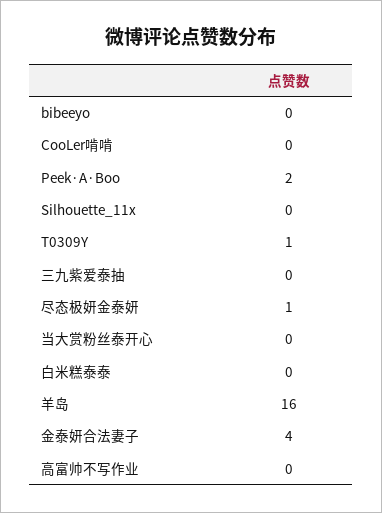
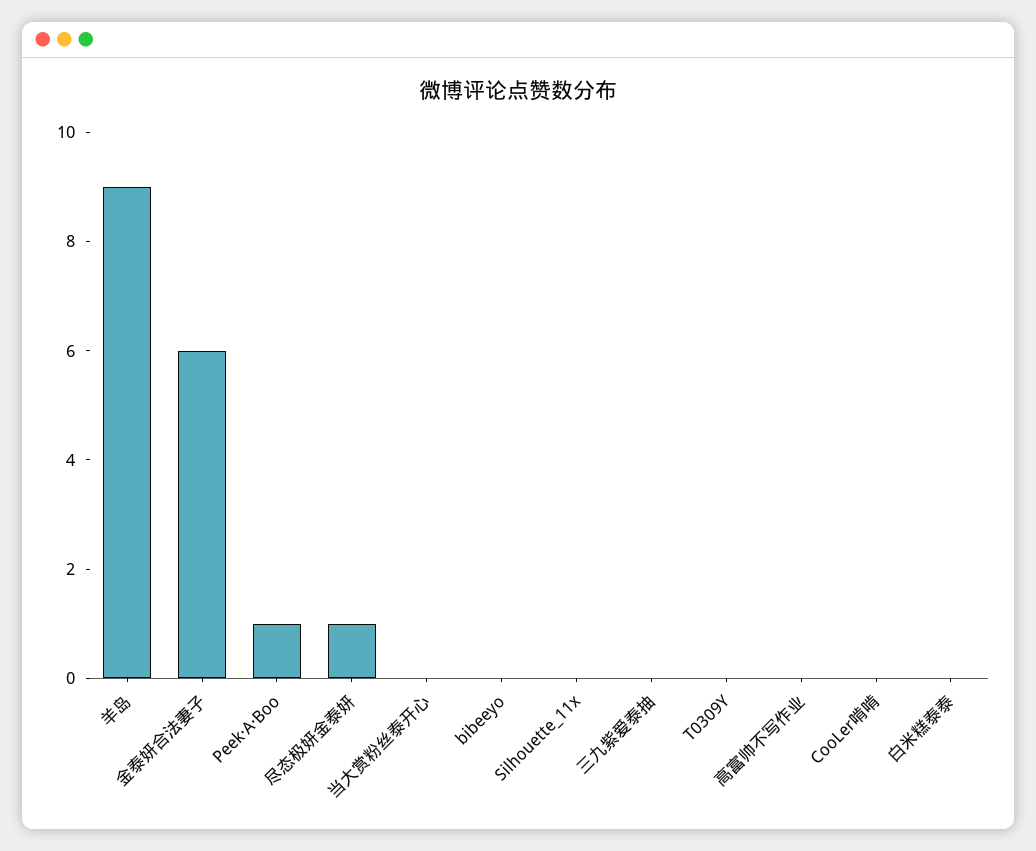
  {
    "bibeeyo": 0,
    "CooLer啃啃": 0,
-   "Peek·A·Boo": 2,
+   "Peek·A·Boo": 1,
    "Silhouette_11x": 0,
-   "T0309Y": 1,
+   "T0309Y": 0,
    "三九紫爱泰抽": 0,
    "尽态极妍金泰妍": 1,
    "当大赏粉丝泰开心": 0,
    "白米糕泰泰": 0,
-   "羊岛": 16,
+   "羊岛": 9,
-   "金泰妍合法妻子": 4,
+   "金泰妍合法妻子": 6,
    "高富帅不写作业": 0
  }

